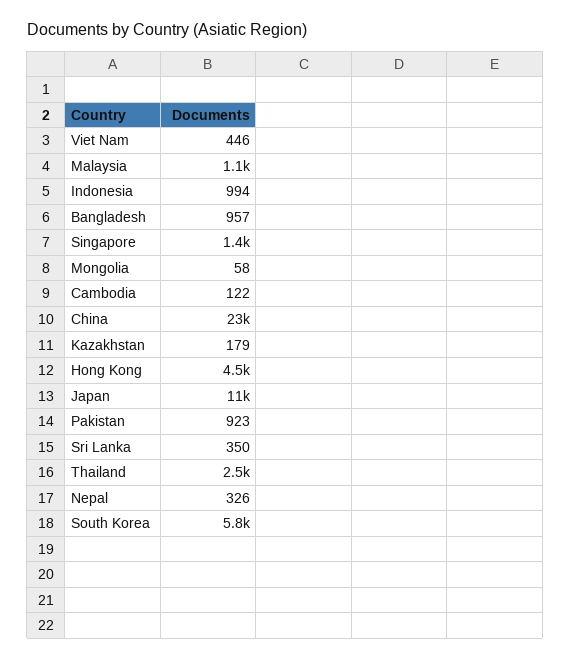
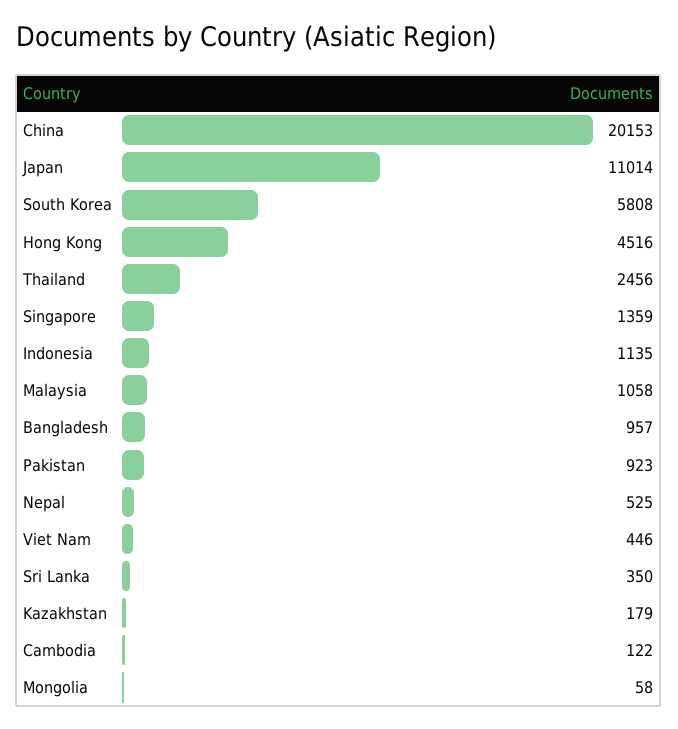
  {
    "Viet Nam": 446,
    "Malaysia": 1058,
-   "Indonesia": 994,
+   "Indonesia": 1135,
    "Bangladesh": 957,
    "Singapore": 1359,
    "Mongolia": 58,
    "Cambodia": 122,
-   "China": 23000,
+   "China": 20153,
    "Kazakhstan": 179,
    "Hong Kong": 4516,
    "Japan": 11014,
    "Pakistan": 923,
    "Sri Lanka": 350,
    "Thailand": 2456,
-   "Nepal": 326,
+   "Nepal": 525,
    "South Korea": 5808
  }

